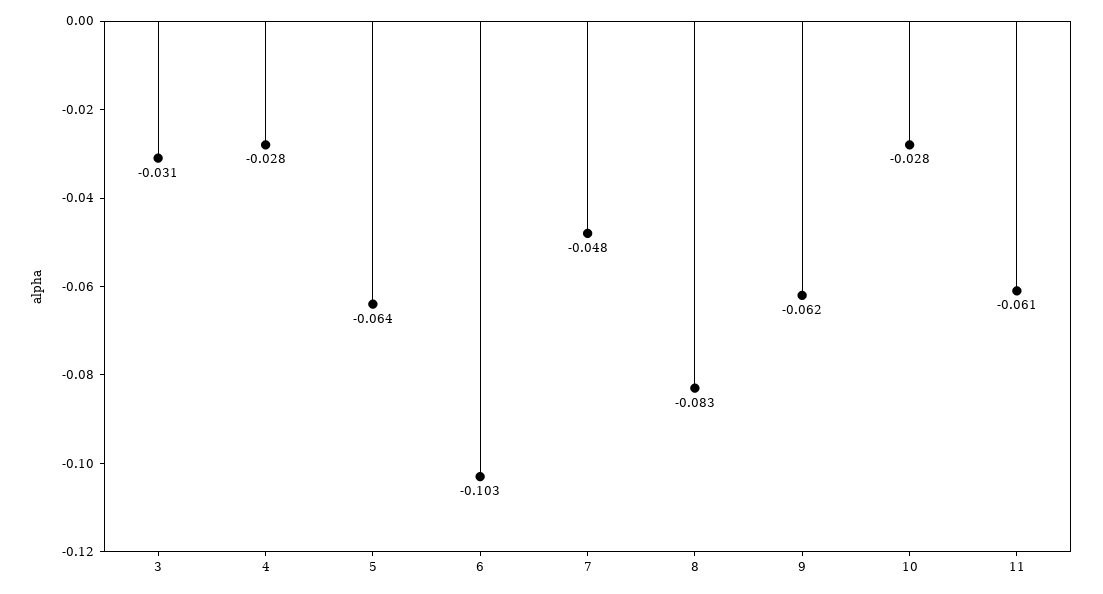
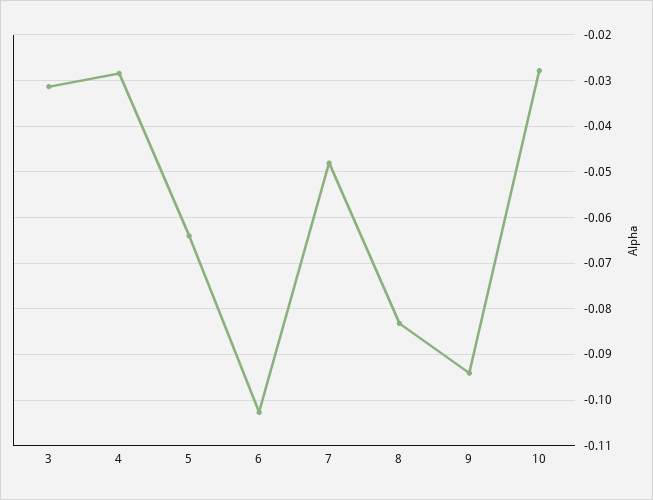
  {
    "3": -0.031,
    "4": -0.028,
    "5": -0.064,
    "6": -0.103,
    "7": -0.048,
    "8": -0.083,
-   "9": -0.062,
+   "9": -0.094,
-   "10": -0.028,
+   "10": -0.028
-   "11": -0.061
  }

